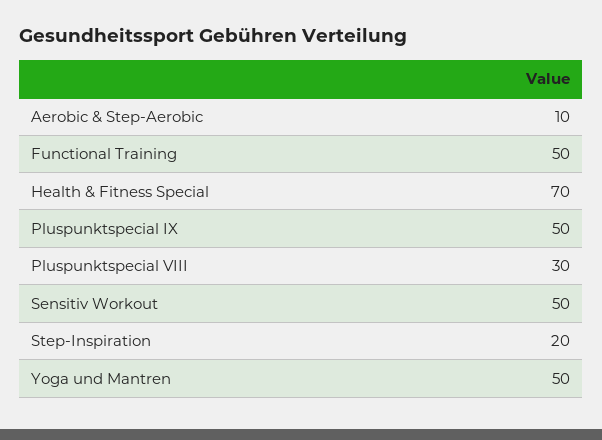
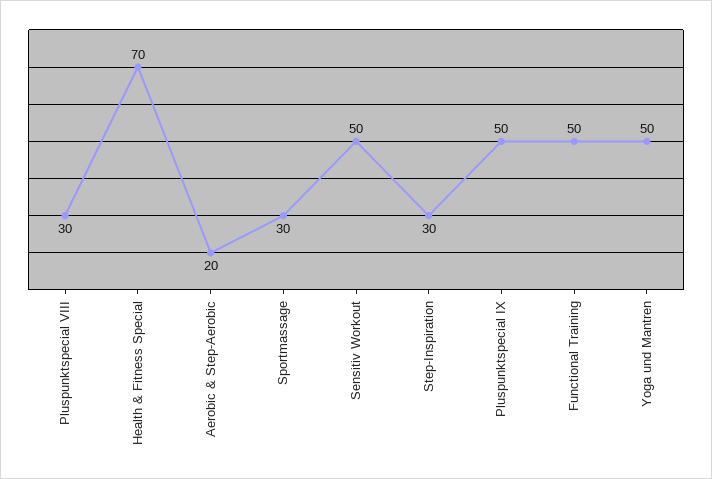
  {
-   "Aerobic & Step-Aerobic": 10,
+   "Aerobic & Step-Aerobic": 20,
    "Functional Training": 50,
    "Health & Fitness Special": 70,
    "Pluspunktspecial IX": 50,
    "Pluspunktspecial VIII": 30,
    "Sensitiv Workout": 50,
-   "Step-Inspiration": 20,
+   "Step-Inspiration": 30,
-   "Yoga und Mantren": 50
+   "Yoga und Mantren": 50,
+   "Sportmassage": 30
  }

